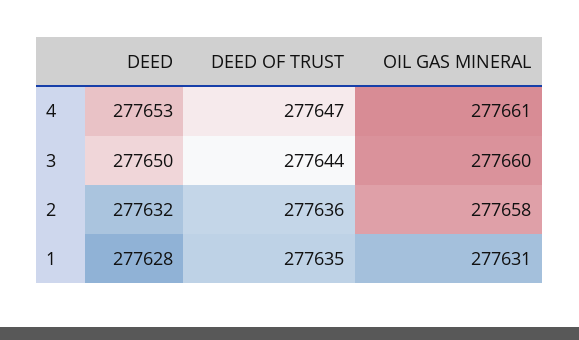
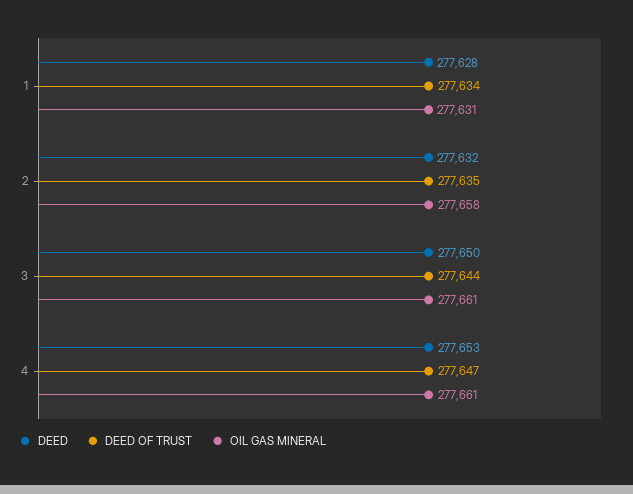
  {
    "DEED": {
      "4": 277653,
      "3": 277650,
      "2": 277632,
      "1": 277628
    },
    "DEED OF TRUST": {
      "4": 277647,
      "3": 277644,
-     "2": 277636,
+     "2": 277635,
-     "1": 277635
+     "1": 277634
    },
    "OIL GAS MINERAL": {
      "4": 277661,
-     "3": 277660,
+     "3": 277661,
      "2": 277658,
      "1": 277631
    }
  }

